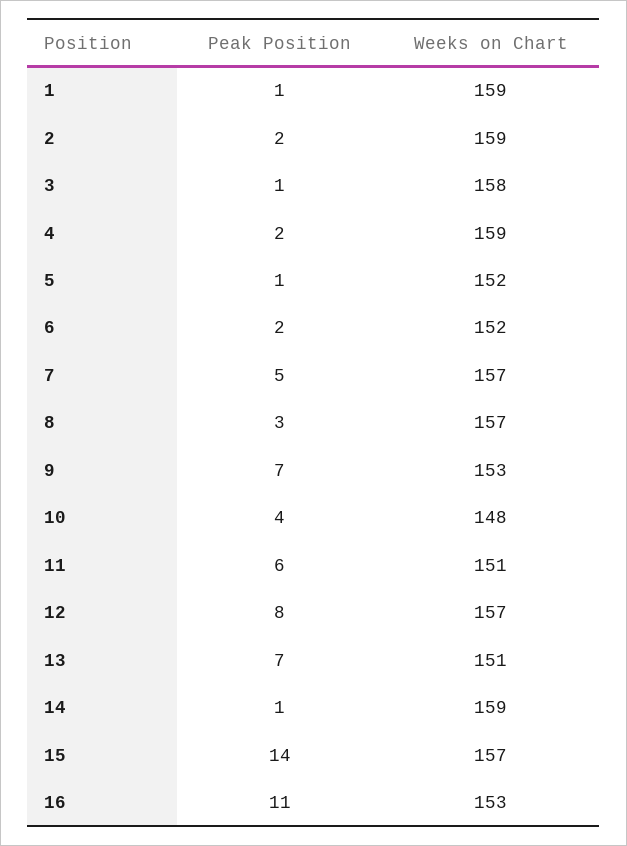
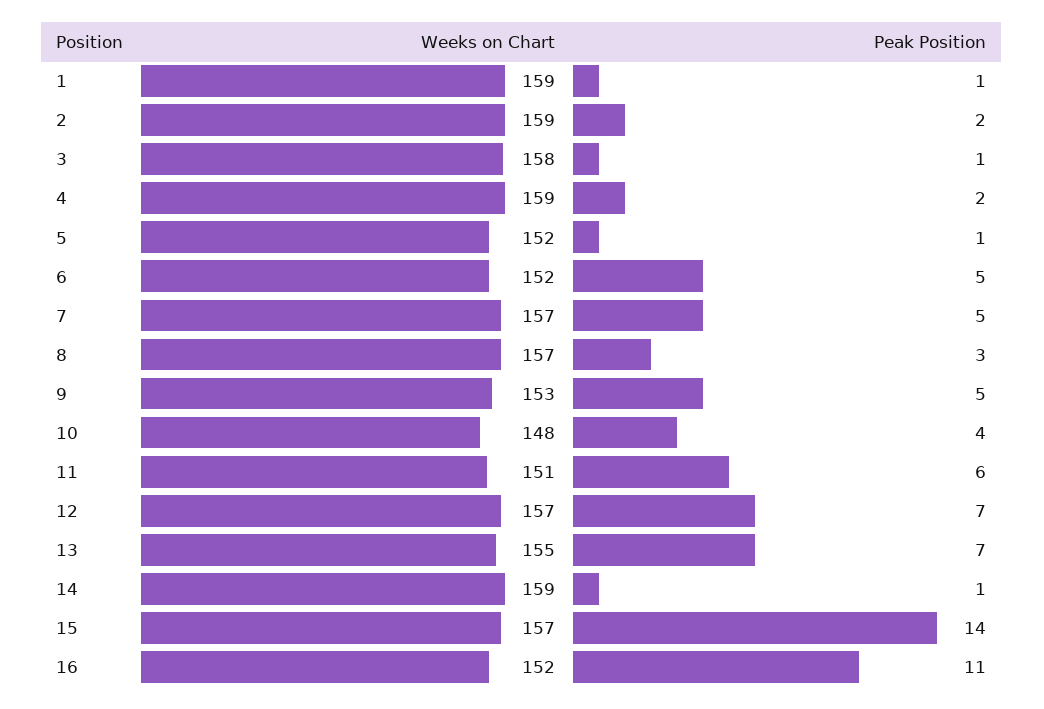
  {
    "Peak Position": {
      "1": 1,
      "2": 2,
      "3": 1,
      "4": 2,
      "5": 1,
-     "6": 2,
+     "6": 5,
      "7": 5,
      "8": 3,
-     "9": 7,
+     "9": 5,
      "10": 4,
      "11": 6,
-     "12": 8,
+     "12": 7,
      "13": 7,
      "14": 1,
      "15": 14,
      "16": 11
    },
    "Weeks on Chart": {
      "1": 159,
      "2": 159,
      "3": 158,
      "4": 159,
      "5": 152,
      "6": 152,
      "7": 157,
      "8": 157,
      "9": 153,
      "10": 148,
      "11": 151,
      "12": 157,
-     "13": 151,
+     "13": 155,
      "14": 159,
      "15": 157,
-     "16": 153
+     "16": 152
    }
  }

